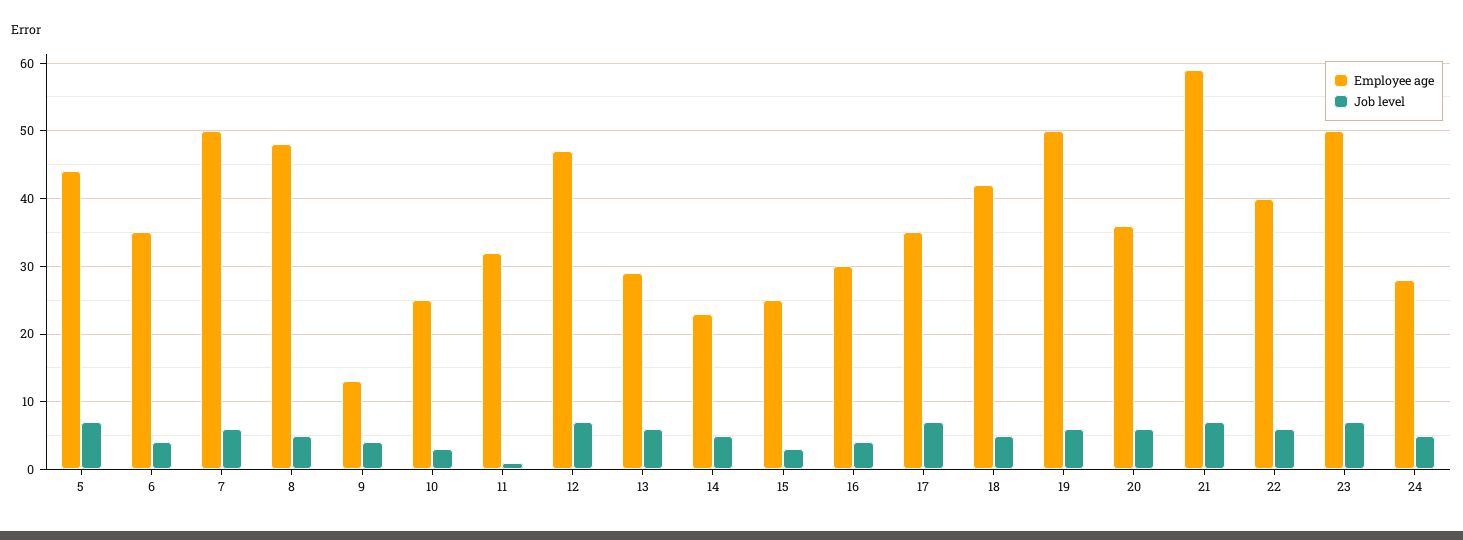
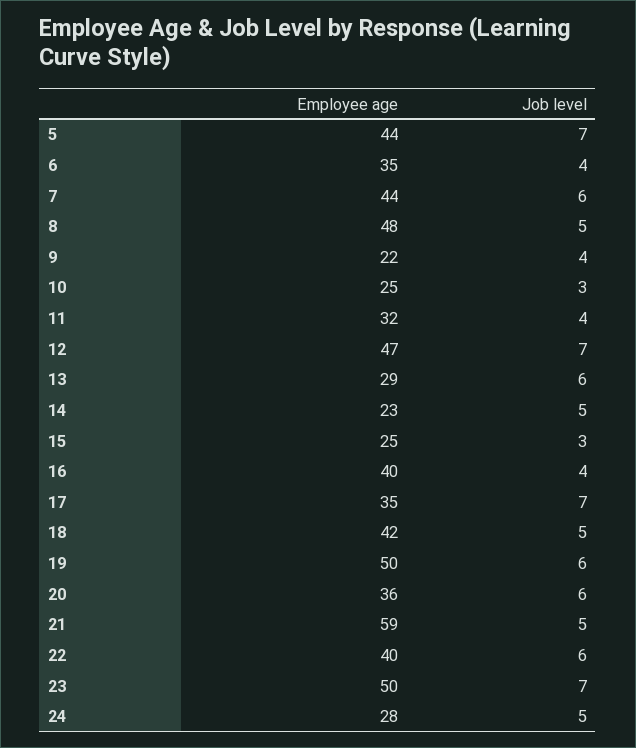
  {
    "Employee age": {
      "5": 44,
      "6": 35,
-     "7": 50,
+     "7": 44,
      "8": 48,
-     "9": 13,
+     "9": 22,
      "10": 25,
      "11": 32,
      "12": 47,
      "13": 29,
      "14": 23,
      "15": 25,
-     "16": 30,
+     "16": 40,
      "17": 35,
      "18": 42,
      "19": 50,
      "20": 36,
      "21": 59,
      "22": 40,
      "23": 50,
      "24": 28
    },
    "Job level": {
      "5": 7,
      "6": 4,
      "7": 6,
      "8": 5,
      "9": 4,
      "10": 3,
-     "11": 1,
+     "11": 4,
      "12": 7,
      "13": 6,
      "14": 5,
      "15": 3,
      "16": 4,
      "17": 7,
      "18": 5,
      "19": 6,
      "20": 6,
-     "21": 7,
+     "21": 5,
      "22": 6,
      "23": 7,
      "24": 5
    }
  }

